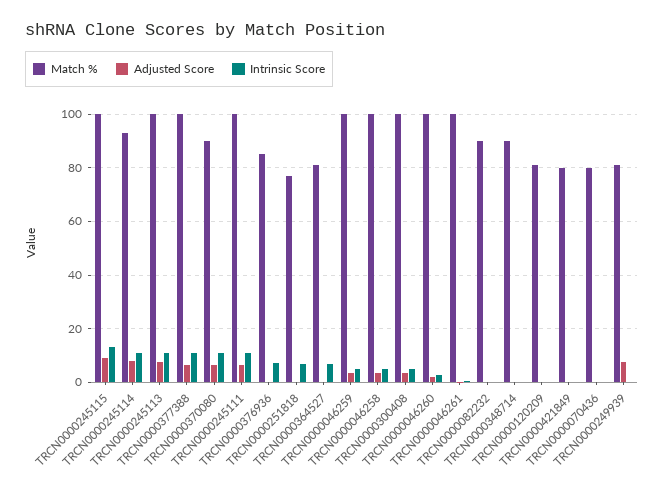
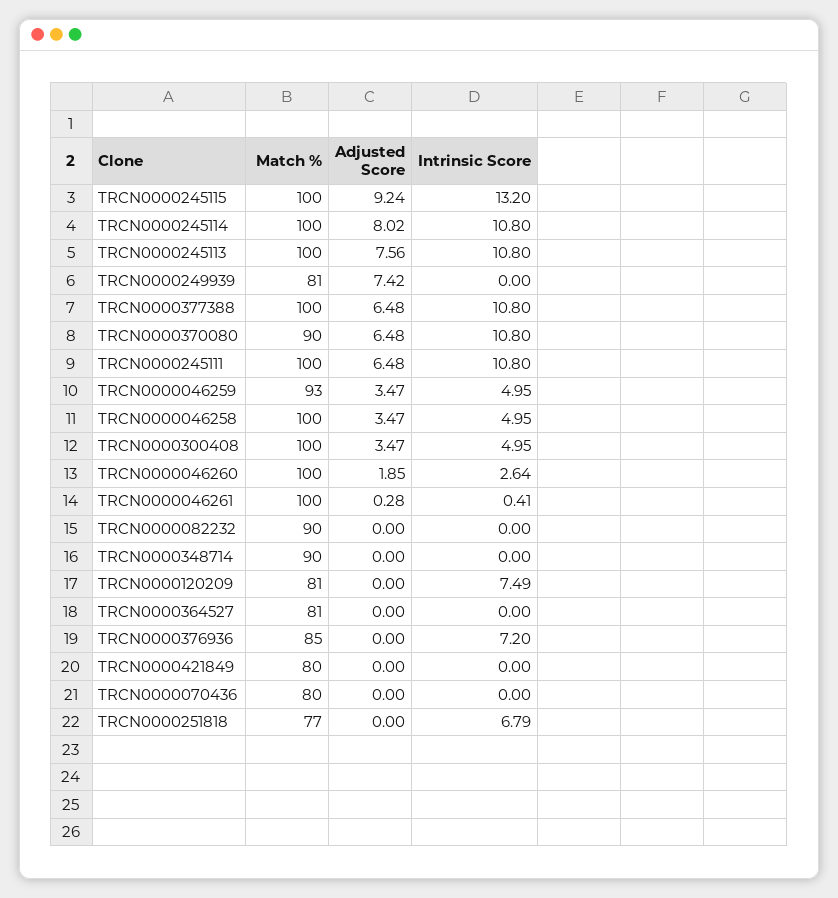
  {
    "Match %": {
      "TRCN0000245115": 100,
-     "TRCN0000245114": 92.5,
+     "TRCN0000245114": 100,
      "TRCN0000245113": 100,
      "TRCN0000377388": 100,
      "TRCN0000370080": 90,
      "TRCN0000245111": 100,
      "TRCN0000376936": 85,
      "TRCN0000251818": 77,
      "TRCN0000364527": 81,
-     "TRCN0000046259": 100,
+     "TRCN0000046259": 93,
      "TRCN0000046258": 100,
      "TRCN0000300408": 100,
      "TRCN0000046260": 100,
      "TRCN0000046261": 100,
      "TRCN0000082232": 90,
      "TRCN0000348714": 90,
      "TRCN0000120209": 81,
      "TRCN0000421849": 80,
      "TRCN0000070436": 80,
      "TRCN0000249939": 81
    },
    "Adjusted Score": {
      "TRCN0000245115": 9.24,
      "TRCN0000245114": 8.02,
      "TRCN0000245113": 7.56,
      "TRCN0000377388": 6.48,
      "TRCN0000370080": 6.48,
      "TRCN0000245111": 6.48,
      "TRCN0000376936": 0,
      "TRCN0000251818": 0,
      "TRCN0000364527": 0,
      "TRCN0000046259": 3.47,
      "TRCN0000046258": 3.47,
      "TRCN0000300408": 3.47,
      "TRCN0000046260": 1.85,
      "TRCN0000046261": 0.28,
      "TRCN0000082232": 0,
      "TRCN0000348714": 0,
      "TRCN0000120209": 0,
      "TRCN0000421849": 0,
      "TRCN0000070436": 0,
      "TRCN0000249939": 7.42
    },
    "Intrinsic Score": {
      "TRCN0000245115": 13.2,
      "TRCN0000245114": 10.8,
      "TRCN0000245113": 10.8,
      "TRCN0000377388": 10.8,
      "TRCN0000370080": 10.8,
      "TRCN0000245111": 10.8,
      "TRCN0000376936": 7.2,
      "TRCN0000251818": 6.79,
-     "TRCN0000364527": 7.5,
+     "TRCN0000364527": 0,
      "TRCN0000046259": 4.95,
      "TRCN0000046258": 4.95,
      "TRCN0000300408": 4.95,
      "TRCN0000046260": 2.64,
      "TRCN0000046261": 0.41,
      "TRCN0000082232": 0,
      "TRCN0000348714": 0,
-     "TRCN0000120209": 0,
+     "TRCN0000120209": 7.49,
      "TRCN0000421849": 0,
      "TRCN0000070436": 0,
      "TRCN0000249939": 0
    }
  }

